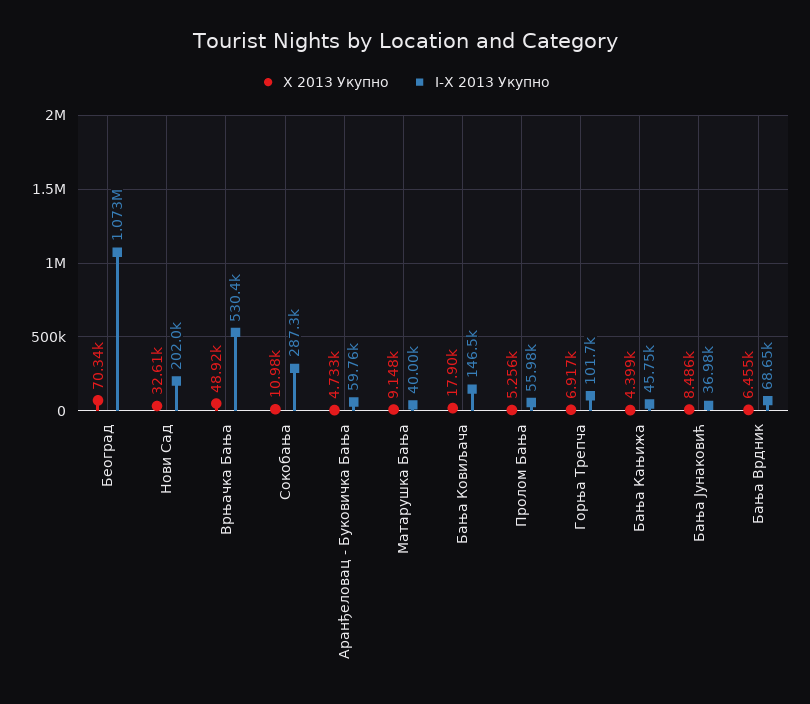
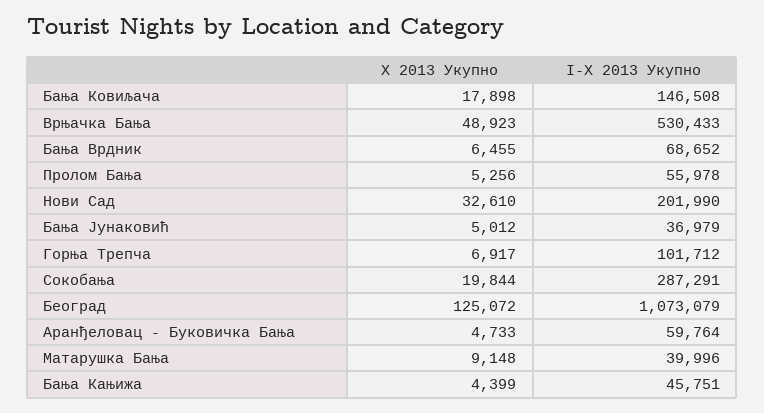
  {
    "X 2013 Укупно": {
-     "Београд": 70340,
+     "Београд": 125072,
      "Нови Сад": 32610,
      "Врњачка Бања": 48923,
-     "Сокобања": 10980,
+     "Сокобања": 19844,
      "Аранђеловац - Буковичка Бања": 4733,
      "Матарушка Бања": 9148,
      "Бања Ковиљача": 17898,
      "Пролом Бања": 5256,
      "Горња Трепча": 6917,
      "Бања Кањижа": 4399,
-     "Бања Јунаковић": 8486,
+     "Бања Јунаковић": 5012,
      "Бања Врдник": 6455
    },
    "I-X 2013 Укупно": {
      "Београд": 1073079,
      "Нови Сад": 201990,
      "Врњачка Бања": 530433,
      "Сокобања": 287291,
      "Аранђеловац - Буковичка Бања": 59764,
      "Матарушка Бања": 39996,
      "Бања Ковиљача": 146508,
      "Пролом Бања": 55978,
      "Горња Трепча": 101712,
      "Бања Кањижа": 45751,
      "Бања Јунаковић": 36979,
      "Бања Врдник": 68652
    }
  }

